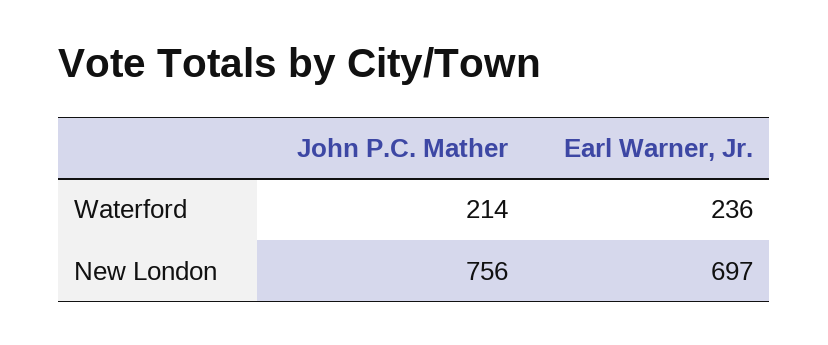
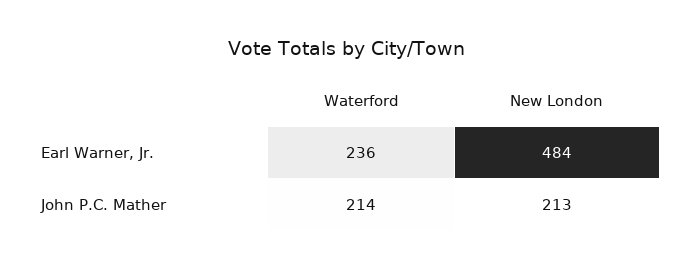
  {
    "John P.C. Mather": {
      "Waterford": 214,
-     "New London": 756
+     "New London": 213
    },
    "Earl Warner, Jr.": {
      "Waterford": 236,
-     "New London": 697
+     "New London": 484
    }
  }

